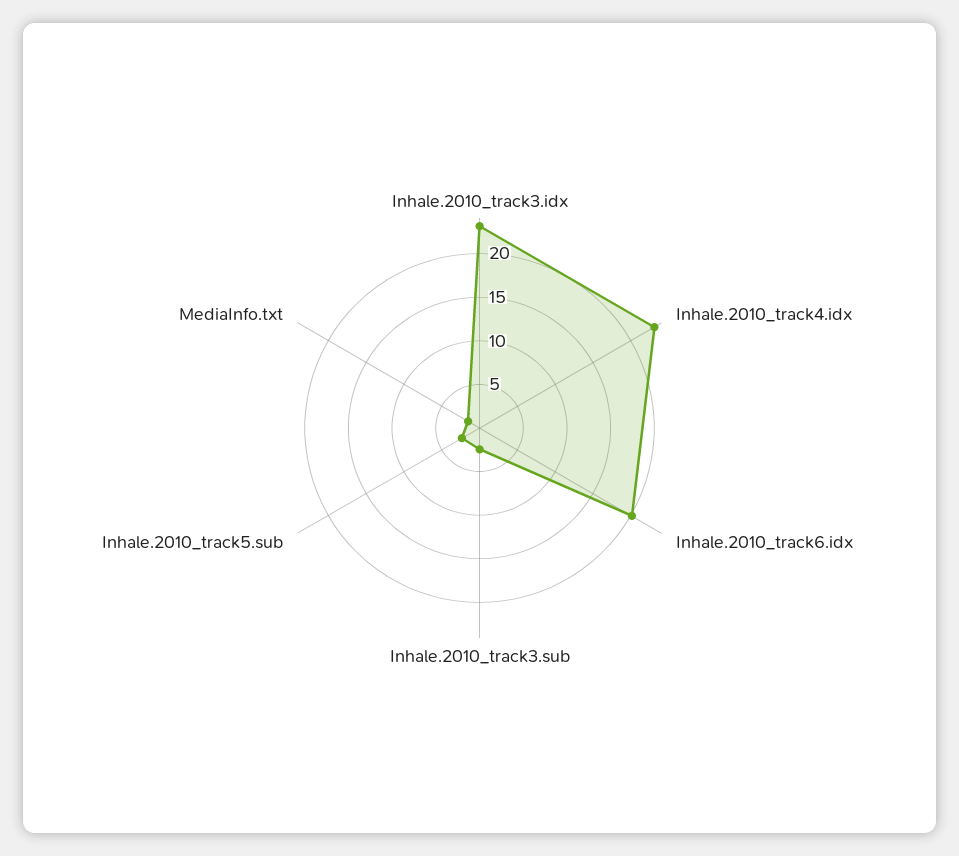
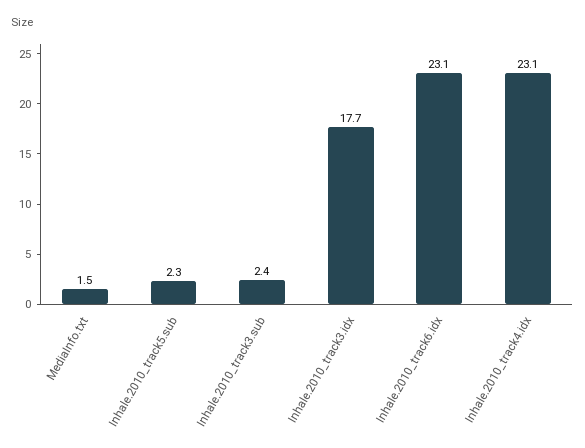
  {
-   "Inhale.2010_track3.idx": 23,
+   "Inhale.2010_track3.idx": 17.7,
    "Inhale.2010_track4.idx": 23.1,
-   "Inhale.2010_track6.idx": 20,
+   "Inhale.2010_track6.idx": 23.1,
    "Inhale.2010_track3.sub": 2.4,
    "Inhale.2010_track5.sub": 2.3,
    "MediaInfo.txt": 1.5
  }

